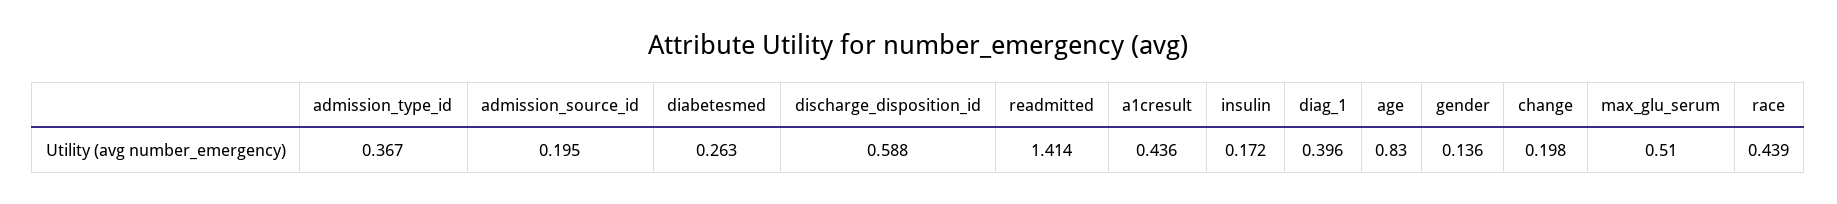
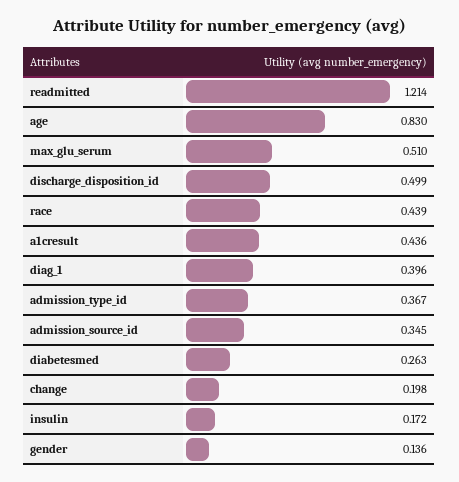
  {
    "admission_type_id": 0.367,
-   "admission_source_id": 0.195,
+   "admission_source_id": 0.345,
    "diabetesmed": 0.263,
-   "discharge_disposition_id": 0.588,
+   "discharge_disposition_id": 0.499,
-   "readmitted": 1.414,
+   "readmitted": 1.214,
    "a1cresult": 0.436,
    "insulin": 0.172,
    "diag_1": 0.396,
    "age": 0.83,
    "gender": 0.136,
    "change": 0.198,
    "max_glu_serum": 0.51,
    "race": 0.439
  }

